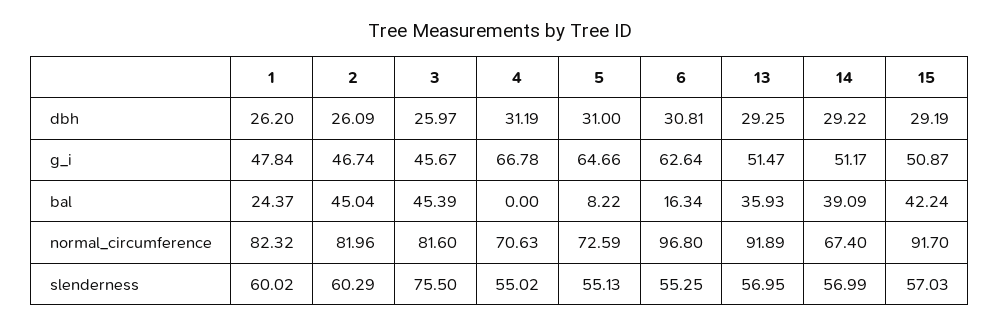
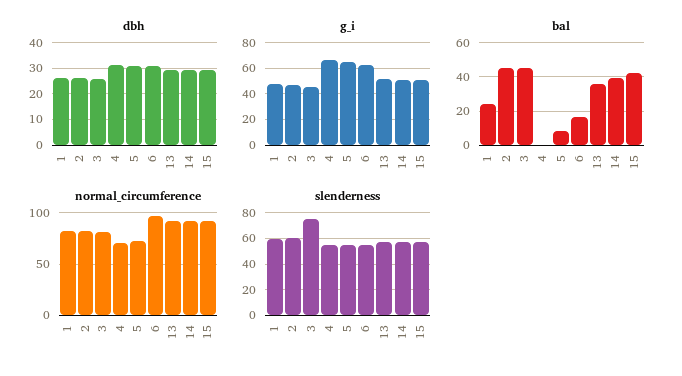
  {
    "dbh": {
      "1": 26.2,
      "2": 26.09,
      "3": 25.97,
      "4": 31.19,
      "5": 31,
      "6": 30.81,
      "13": 29.25,
      "14": 29.22,
      "15": 29.19
    },
    "g_i": {
      "1": 47.84,
      "2": 46.74,
      "3": 45.67,
      "4": 66.78,
      "5": 64.66,
      "6": 62.64,
      "13": 51.47,
      "14": 51.17,
      "15": 50.87
    },
    "bal": {
      "1": 24.37,
      "2": 45.04,
      "3": 45.39,
      "4": 0,
      "5": 8.22,
      "6": 16.34,
      "13": 35.93,
      "14": 39.09,
      "15": 42.24
    },
    "normal_circumference": {
      "1": 82.32,
      "2": 81.96,
      "3": 81.6,
      "4": 70.63,
      "5": 72.59,
      "6": 96.8,
      "13": 91.89,
-     "14": 67.4,
+     "14": 90,
      "15": 91.7
    },
    "slenderness": {
      "1": 60.02,
      "2": 60.29,
      "3": 75.5,
      "4": 55.02,
      "5": 55.13,
      "6": 55.25,
      "13": 56.95,
      "14": 56.99,
      "15": 57.03
    }
  }

